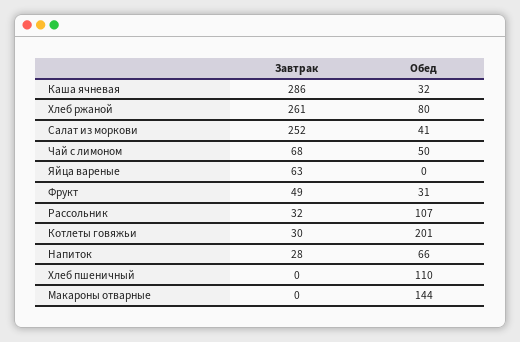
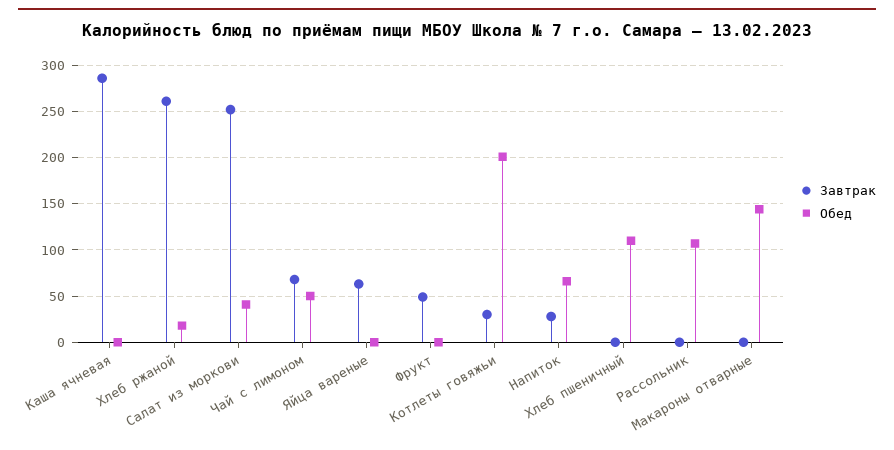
  {
    "Завтрак": {
      "Каша ячневая": 286,
      "Хлеб ржаной": 261,
      "Салат из моркови": 252,
      "Чай с лимоном": 68,
      "Яйца вареные": 63,
      "Фрукт": 49,
-     "Рассольник": 32,
+     "Рассольник": 0,
      "Котлеты говяжьи": 30,
      "Напиток": 28,
      "Хлеб пшеничный": 0,
      "Макароны отварные": 0
    },
    "Обед": {
-     "Каша ячневая": 32,
+     "Каша ячневая": 0,
-     "Хлеб ржаной": 80,
+     "Хлеб ржаной": 20,
      "Салат из моркови": 41,
      "Чай с лимоном": 50,
      "Яйца вареные": 0,
-     "Фрукт": 31,
+     "Фрукт": 0,
      "Рассольник": 107,
      "Котлеты говяжьи": 201,
      "Напиток": 66,
      "Хлеб пшеничный": 110,
      "Макароны отварные": 144
    }
  }

